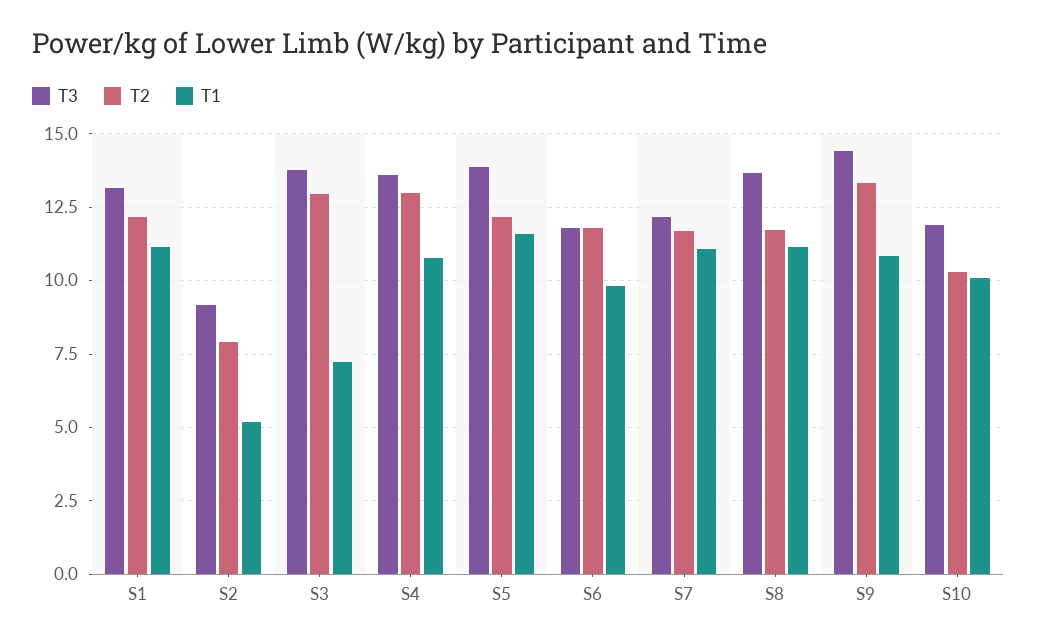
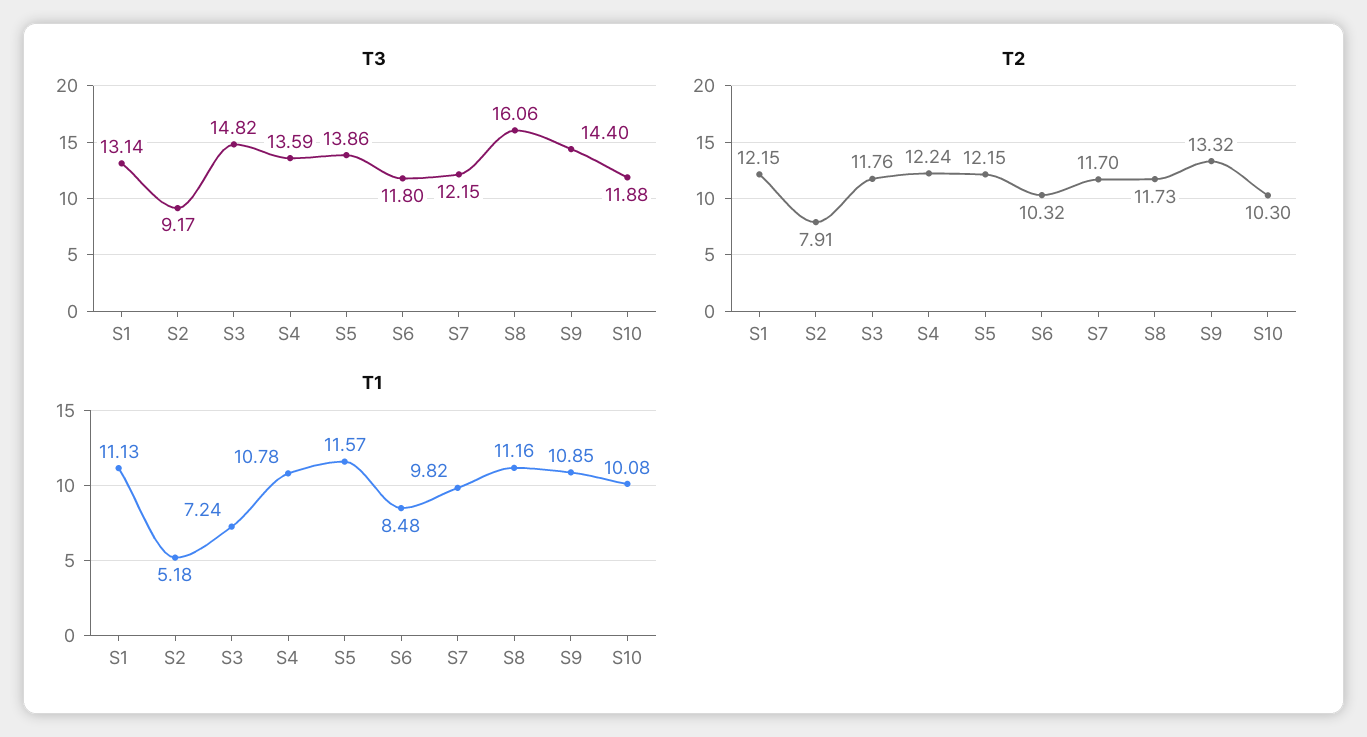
  {
    "T3": {
      "S1": 13.14,
      "S2": 9.17,
-     "S3": 13.75,
+     "S3": 14.82,
      "S4": 13.59,
      "S5": 13.86,
      "S6": 11.8,
      "S7": 12.15,
-     "S8": 13.75,
+     "S8": 16.06,
      "S9": 14.4,
      "S10": 11.88
    },
    "T2": {
      "S1": 12.15,
      "S2": 7.91,
-     "S3": 13,
+     "S3": 11.76,
-     "S4": 13,
+     "S4": 12.24,
      "S5": 12.15,
-     "S6": 11.75,
+     "S6": 10.32,
      "S7": 11.7,
      "S8": 11.73,
      "S9": 13.32,
      "S10": 10.3
    },
    "T1": {
      "S1": 11.13,
      "S2": 5.18,
      "S3": 7.24,
      "S4": 10.78,
      "S5": 11.57,
-     "S6": 9.75,
+     "S6": 8.48,
-     "S7": 11,
+     "S7": 9.82,
      "S8": 11.16,
      "S9": 10.85,
      "S10": 10.08
    }
  }

